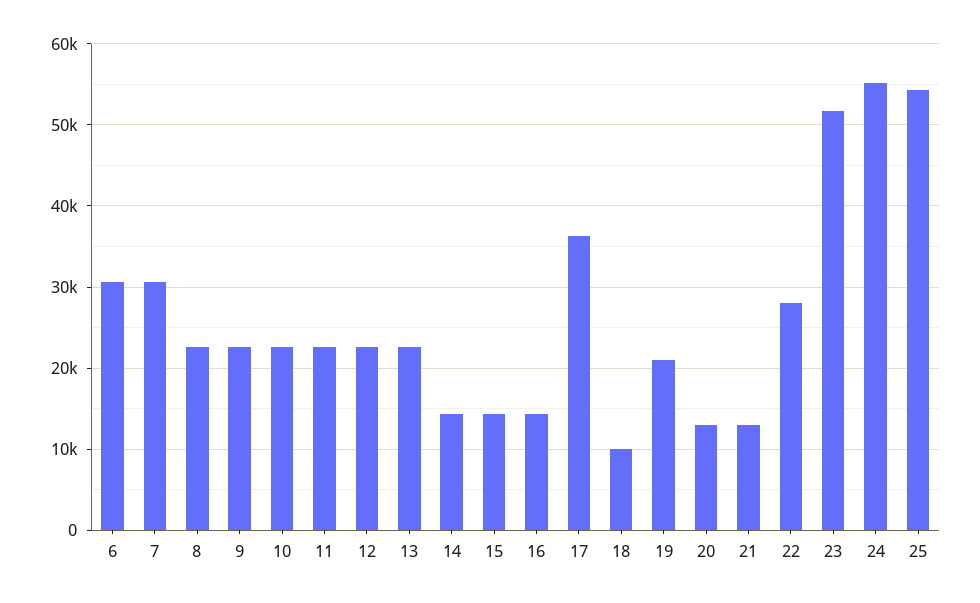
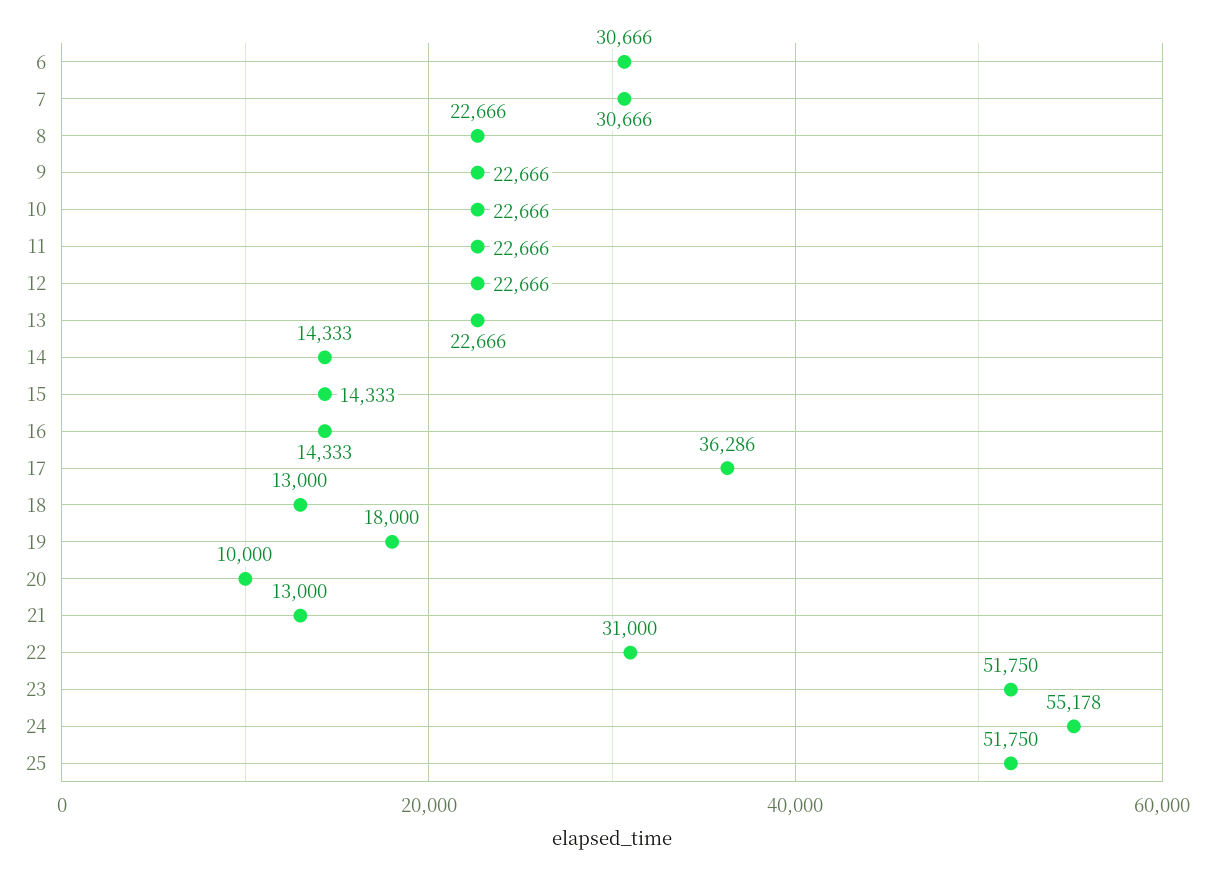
  {
    "6": 30666,
    "7": 30666,
    "8": 22666,
    "9": 22666,
    "10": 22666,
    "11": 22666,
    "12": 22666,
    "13": 22666,
    "14": 14333,
    "15": 14333,
    "16": 14333,
    "17": 36286,
-   "18": 10000,
+   "18": 13000,
-   "19": 21000,
+   "19": 18000,
-   "20": 13000,
+   "20": 10000,
    "21": 13000,
-   "22": 28000,
+   "22": 31000,
    "23": 51750,
    "24": 55178,
-   "25": 54000
+   "25": 51750
  }

